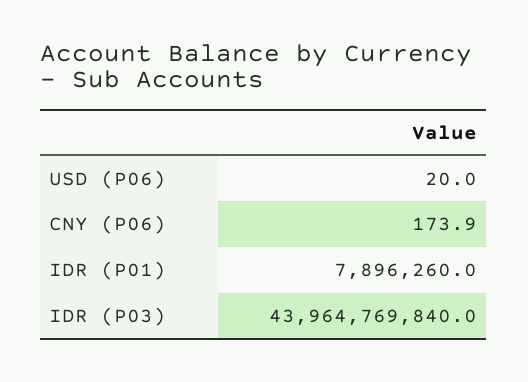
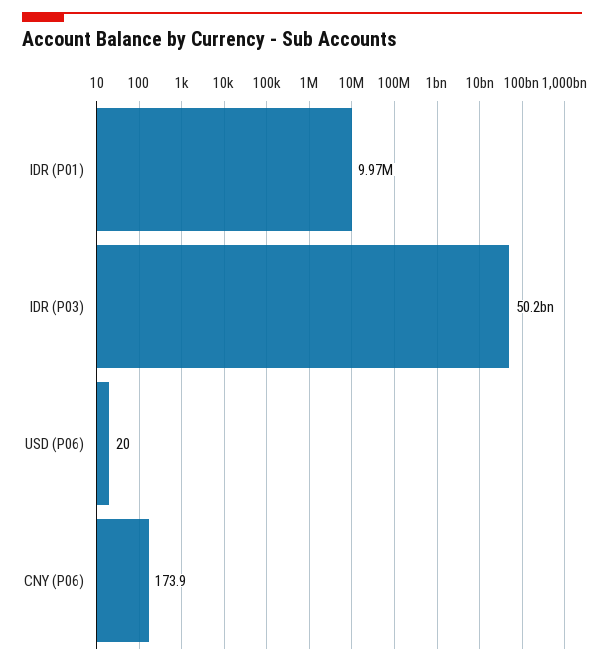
  {
    "USD (P06)": 20,
    "CNY (P06)": 173.9,
-   "IDR (P01)": 7896260,
+   "IDR (P01)": 9970000,
-   "IDR (P03)": 43964769840
+   "IDR (P03)": 50200000000
  }

